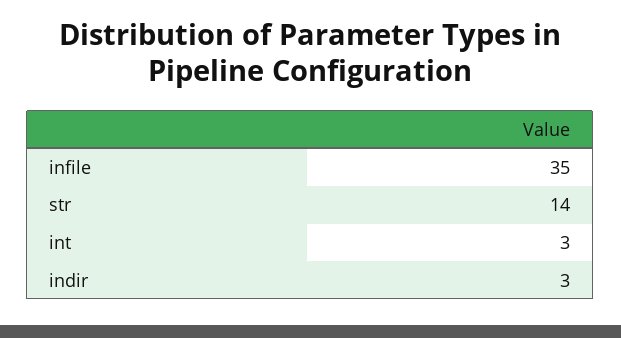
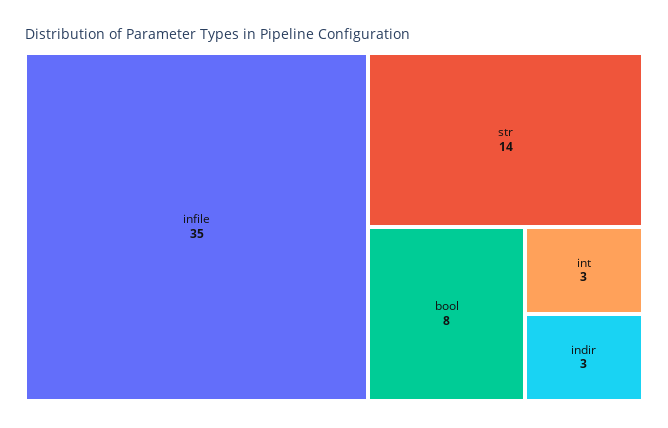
  {
    "infile": 35,
    "str": 14,
    "int": 3,
-   "indir": 3
+   "indir": 3,
+   "bool": 8
  }

